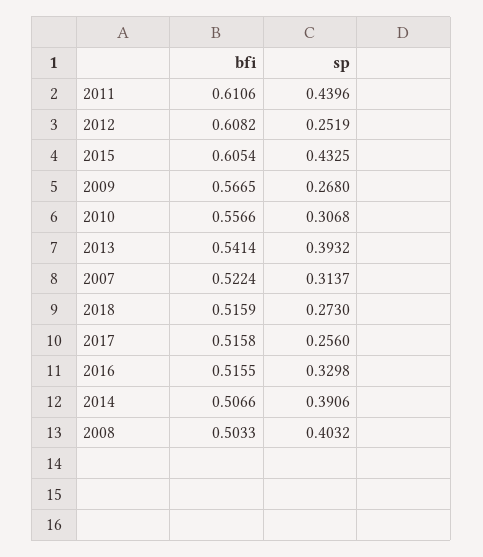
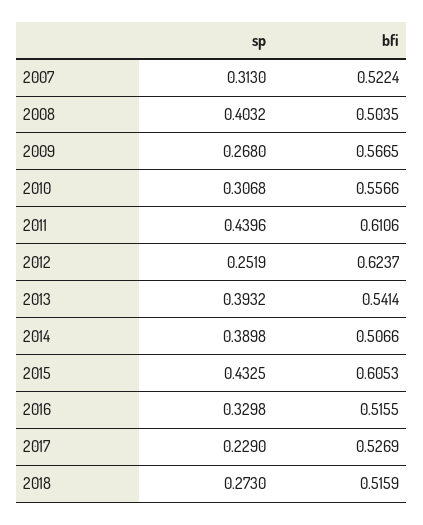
  {
    "bfi": {
      "2011": 0.6106,
-     "2012": 0.6082,
+     "2012": 0.6237,
-     "2015": 0.6054,
+     "2015": 0.6053,
      "2009": 0.5665,
      "2010": 0.5566,
      "2013": 0.5414,
      "2007": 0.5224,
      "2018": 0.5159,
-     "2017": 0.5158,
+     "2017": 0.5269,
      "2016": 0.5155,
      "2014": 0.5066,
-     "2008": 0.5033
+     "2008": 0.5035
    },
    "sp": {
      "2011": 0.4396,
      "2012": 0.2519,
      "2015": 0.4325,
      "2009": 0.268,
      "2010": 0.3068,
      "2013": 0.3932,
-     "2007": 0.3137,
+     "2007": 0.313,
      "2018": 0.273,
-     "2017": 0.256,
+     "2017": 0.229,
      "2016": 0.3298,
-     "2014": 0.3906,
+     "2014": 0.3898,
      "2008": 0.4032
    }
  }

